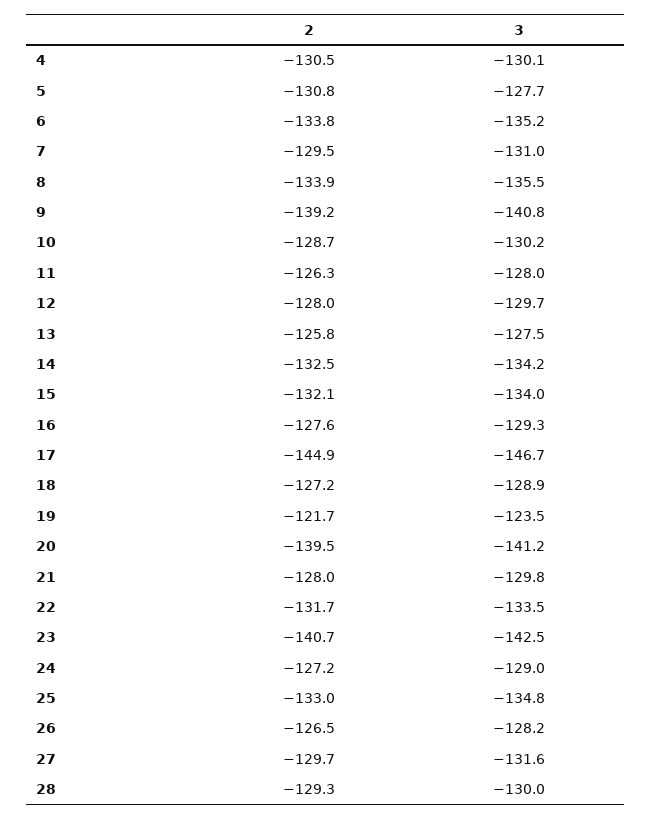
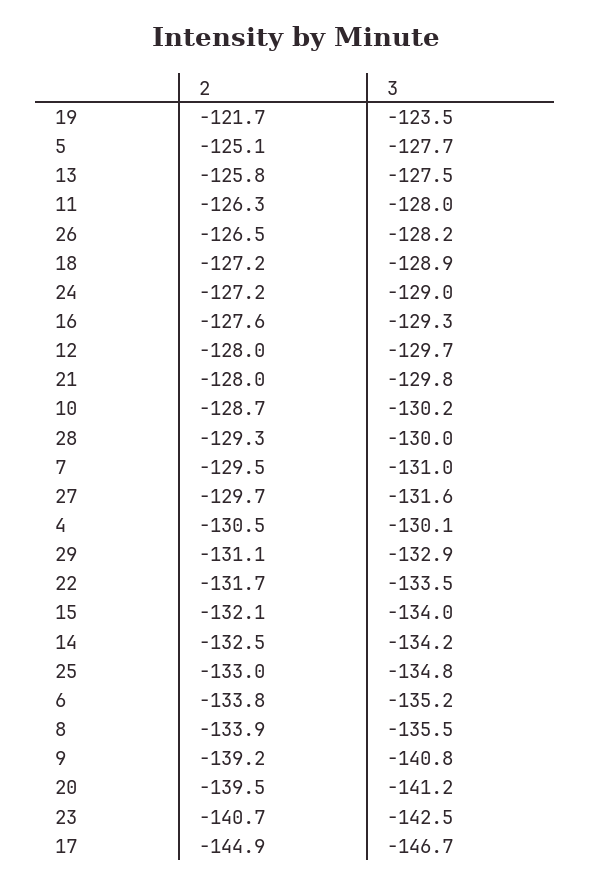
  {
    "2": {
      "4": -130.5,
-     "5": -130.8,
+     "5": -125.1,
      "6": -133.8,
      "7": -129.5,
      "8": -133.9,
      "9": -139.2,
      "10": -128.7,
      "11": -126.3,
      "12": -128,
      "13": -125.8,
      "14": -132.5,
      "15": -132.1,
      "16": -127.6,
      "17": -144.9,
      "18": -127.2,
      "19": -121.7,
      "20": -139.5,
      "21": -128,
      "22": -131.7,
      "23": -140.7,
      "24": -127.2,
      "25": -133,
      "26": -126.5,
      "27": -129.7,
-     "28": -129.3
+     "28": -129.3,
+     "29": -131.1
    },
    "3": {
      "4": -130.1,
      "5": -127.7,
      "6": -135.2,
      "7": -131,
      "8": -135.5,
      "9": -140.8,
      "10": -130.2,
      "11": -128,
      "12": -129.7,
      "13": -127.5,
      "14": -134.2,
      "15": -134,
      "16": -129.3,
      "17": -146.7,
      "18": -128.9,
      "19": -123.5,
      "20": -141.2,
      "21": -129.8,
      "22": -133.5,
      "23": -142.5,
      "24": -129,
      "25": -134.8,
      "26": -128.2,
      "27": -131.6,
-     "28": -130
+     "28": -130,
+     "29": -132.9
    }
  }

